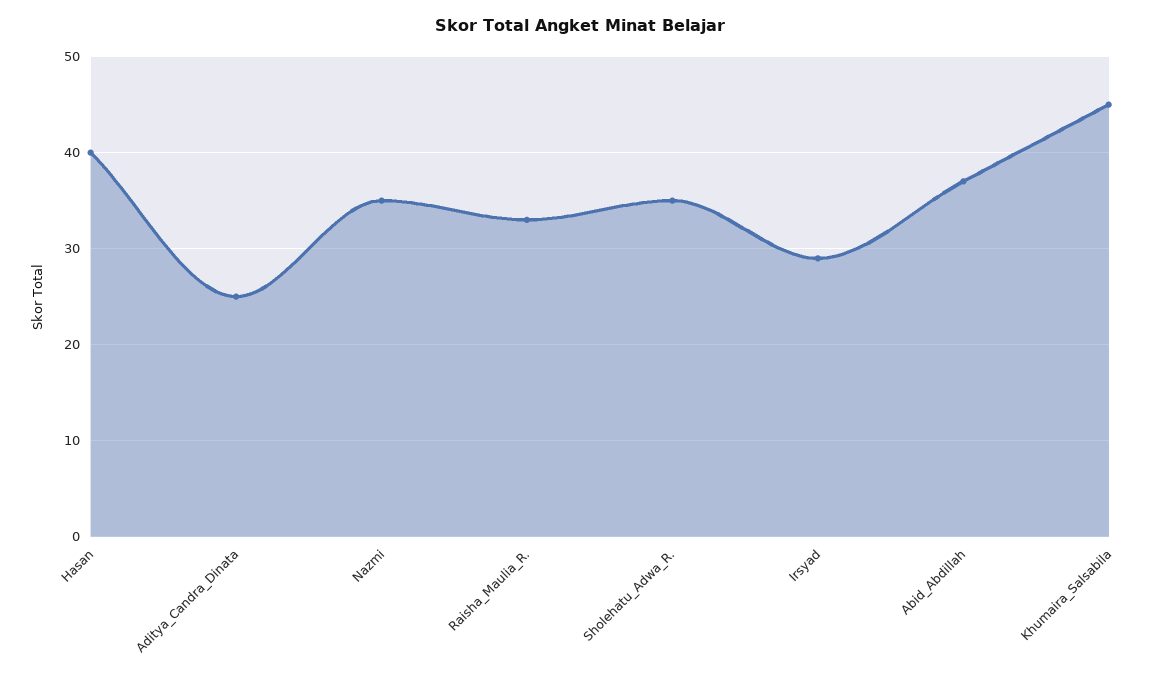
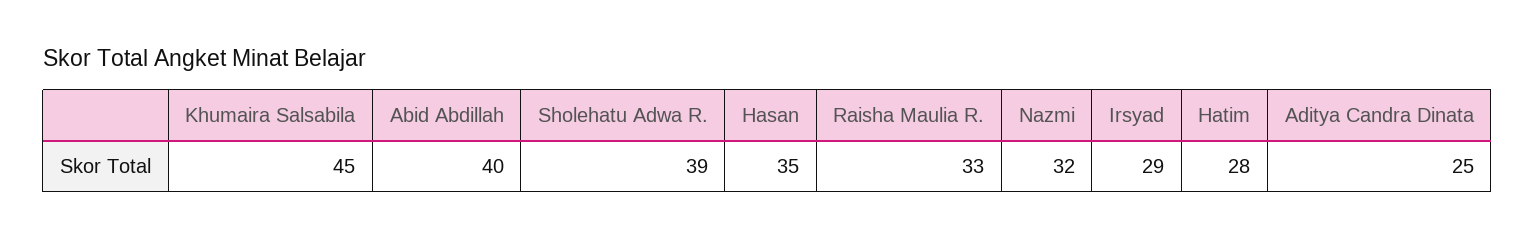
  {
-   "Hasan": 40,
+   "Hasan": 35,
    "Aditya_Candra_Dinata": 25,
-   "Nazmi": 35,
+   "Nazmi": 32,
    "Raisha_Maulia_R.": 33,
-   "Sholehatu_Adwa_R.": 35,
+   "Sholehatu_Adwa_R.": 39,
    "Irsyad": 29,
-   "Abid_Abdillah": 37,
+   "Abid_Abdillah": 40,
-   "Khumaira_Salsabila": 45
+   "Khumaira_Salsabila": 45,
+   "Hatim": 28
  }

